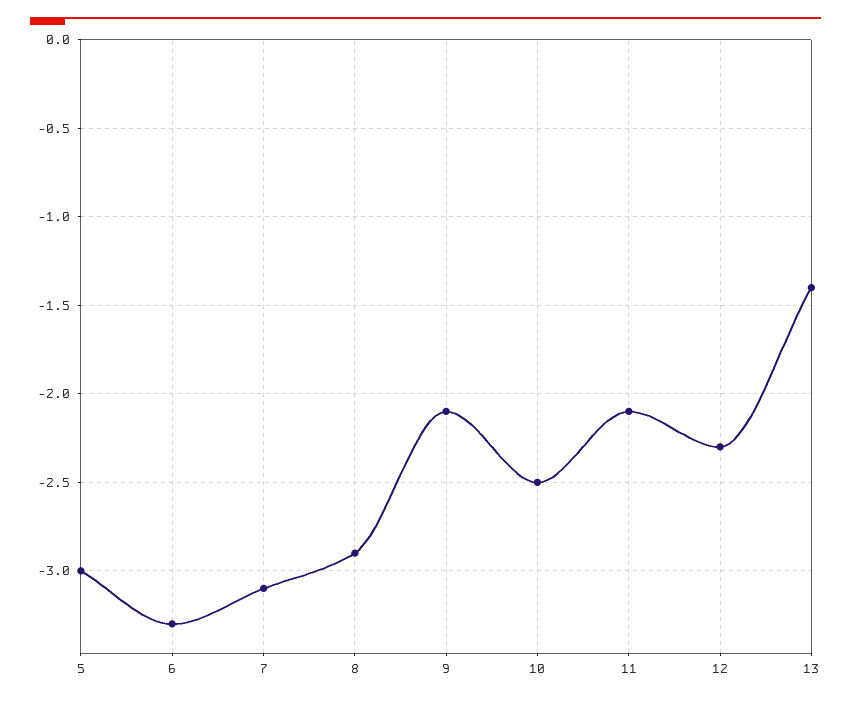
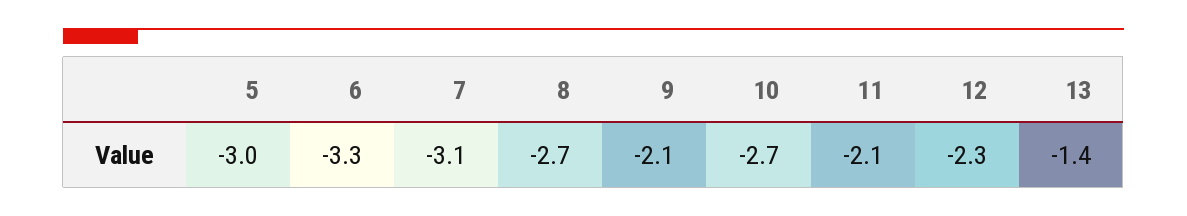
  {
    "5": -3,
    "6": -3.3,
    "7": -3.1,
-   "8": -2.9,
+   "8": -2.7,
    "9": -2.1,
-   "10": -2.5,
+   "10": -2.7,
    "11": -2.1,
    "12": -2.3,
    "13": -1.4
  }

